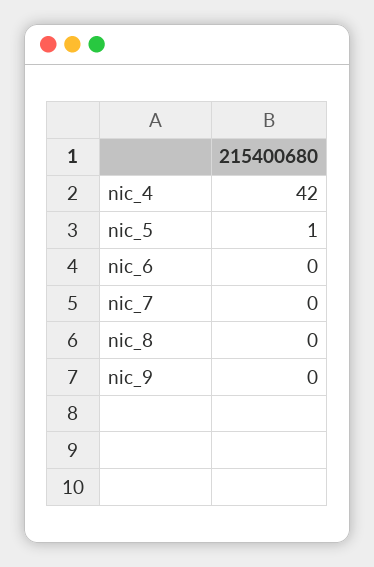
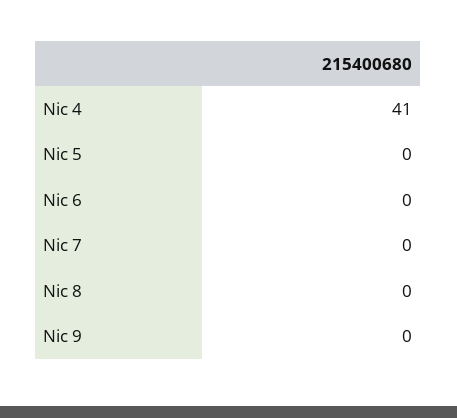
  {
-   "nic_4": 42,
+   "nic_4": 41,
-   "nic_5": 1,
+   "nic_5": 0,
    "nic_6": 0,
    "nic_7": 0,
    "nic_8": 0,
    "nic_9": 0
  }

